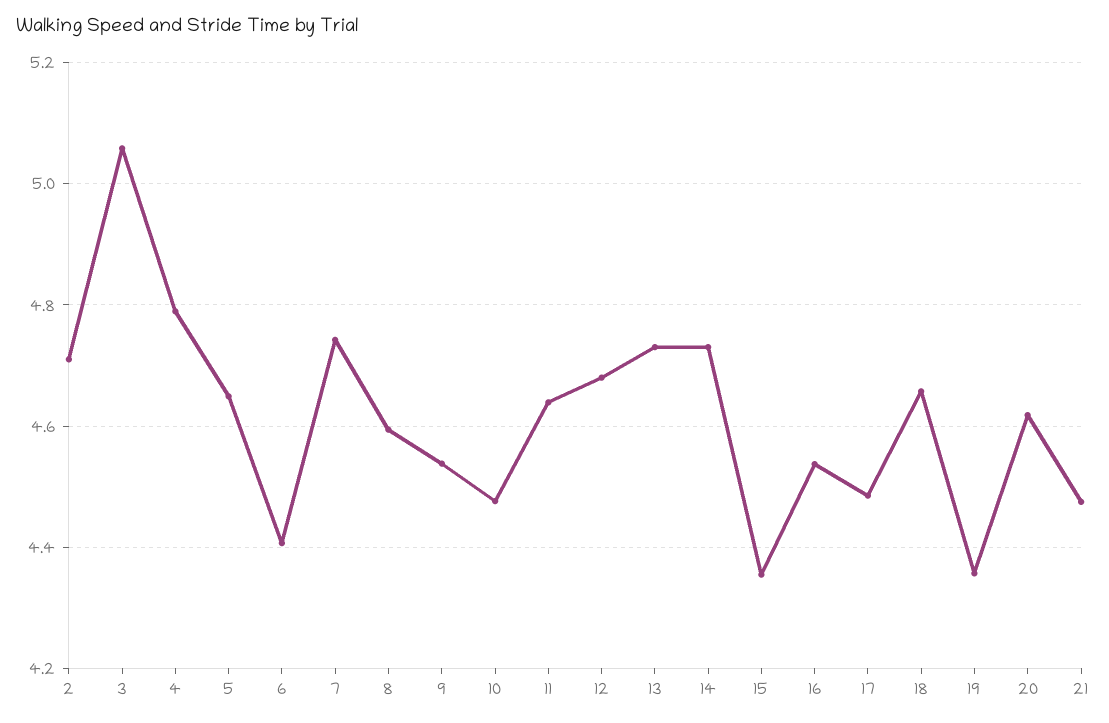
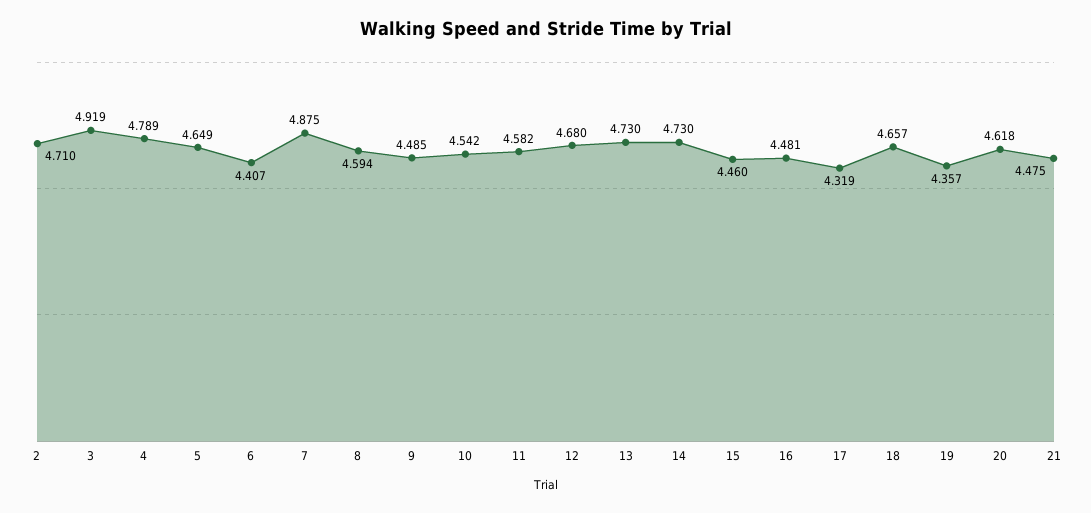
  {
    "2": 4.71,
-   "3": 5.06,
+   "3": 4.919,
    "4": 4.789,
    "5": 4.649,
    "6": 4.407,
-   "7": 4.74,
+   "7": 4.875,
    "8": 4.594,
-   "9": 4.54,
+   "9": 4.485,
-   "10": 4.48,
+   "10": 4.542,
-   "11": 4.64,
+   "11": 4.582,
    "12": 4.68,
    "13": 4.73,
    "14": 4.73,
-   "15": 4.36,
+   "15": 4.46,
-   "16": 4.54,
+   "16": 4.481,
-   "17": 4.48,
+   "17": 4.319,
    "18": 4.657,
    "19": 4.357,
    "20": 4.618,
    "21": 4.475
  }

